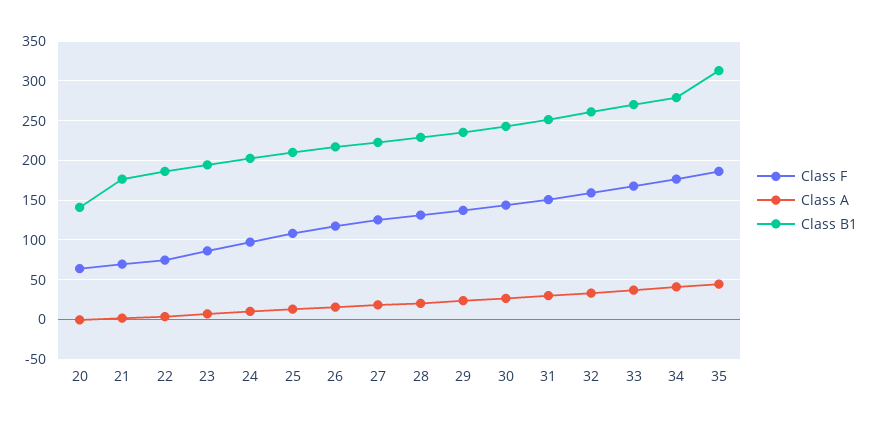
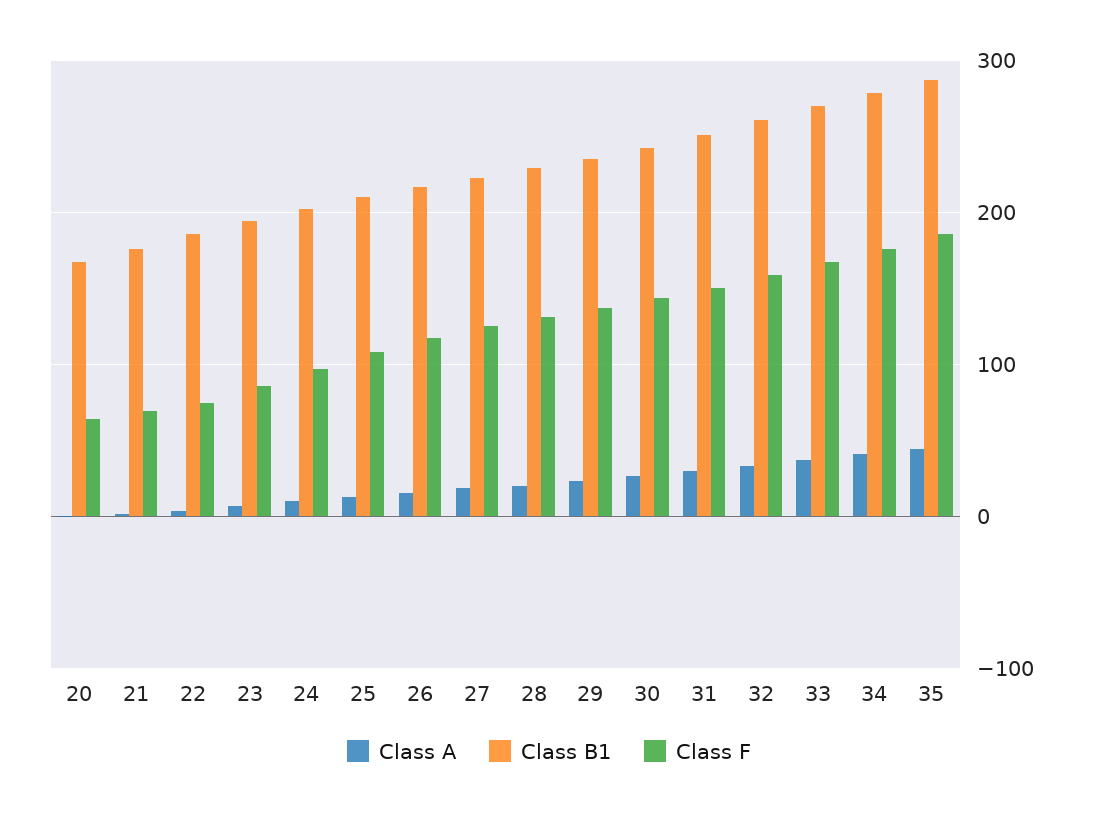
  {
    "Class F": {
      "20": 60,
      "21": 70,
      "22": 70,
      "23": 90,
      "24": 100,
      "25": 110,
      "26": 120,
      "27": 130,
      "28": 130,
      "29": 140,
      "30": 140,
      "31": 150,
      "32": 160,
      "33": 170,
      "34": 180,
      "35": 190
    },
    "Class A": {
      "20": 0,
      "21": 0,
      "22": 0,
      "23": 10,
      "24": 10,
      "25": 10,
      "26": 20,
      "27": 20,
      "28": 20,
      "29": 20,
      "30": 30,
      "31": 30,
      "32": 30,
      "33": 40,
      "34": 40,
      "35": 40
    },
    "Class B1": {
-     "20": 140,
+     "20": 170,
      "21": 180,
      "22": 190,
      "23": 190,
      "24": 200,
      "25": 210,
      "26": 220,
      "27": 220,
      "28": 230,
      "29": 240,
      "30": 240,
      "31": 250,
      "32": 260,
      "33": 270,
      "34": 280,
-     "35": 310
+     "35": 290
    }
  }

